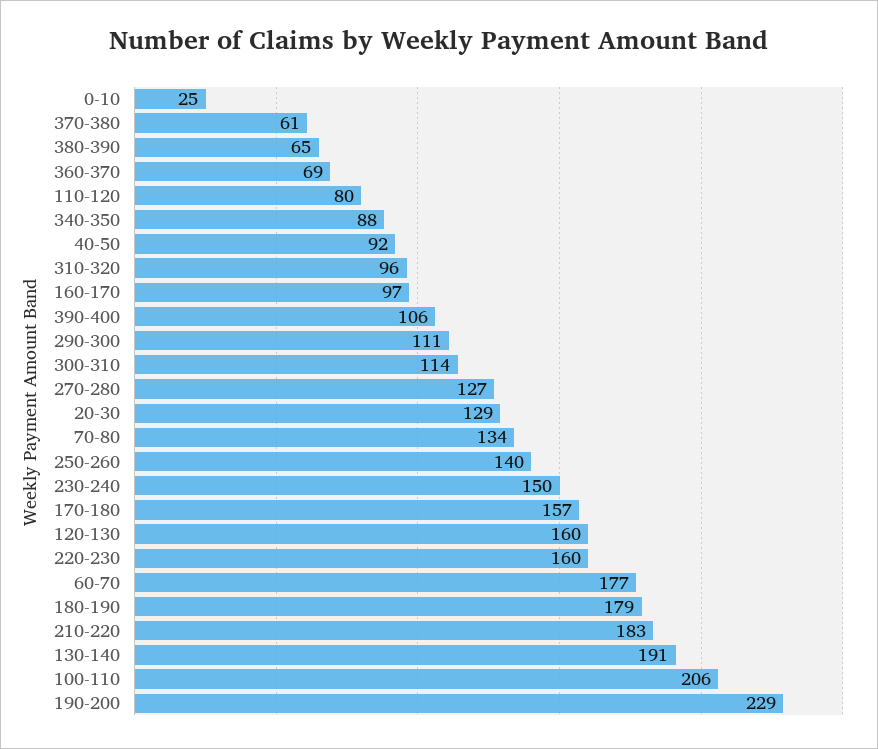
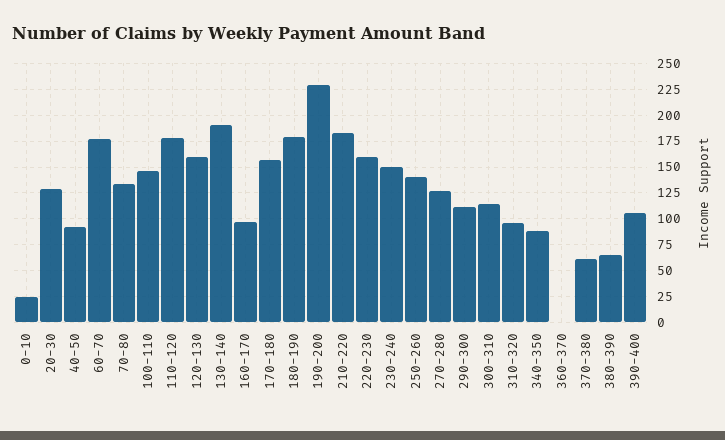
  {
    "0-10": 25,
    "370-380": 61,
    "380-390": 65,
-   "360-370": 69,
+   "360-370": 0,
-   "110-120": 80,
+   "110-120": 175,
    "340-350": 88,
    "40-50": 92,
    "310-320": 96,
    "160-170": 97,
    "390-400": 106,
    "290-300": 111,
    "300-310": 114,
    "270-280": 127,
    "20-30": 129,
    "70-80": 134,
    "250-260": 140,
    "230-240": 150,
    "170-180": 157,
    "120-130": 160,
    "220-230": 160,
    "60-70": 177,
    "180-190": 179,
    "210-220": 183,
    "130-140": 191,
-   "100-110": 206,
+   "100-110": 150,
    "190-200": 229
  }

